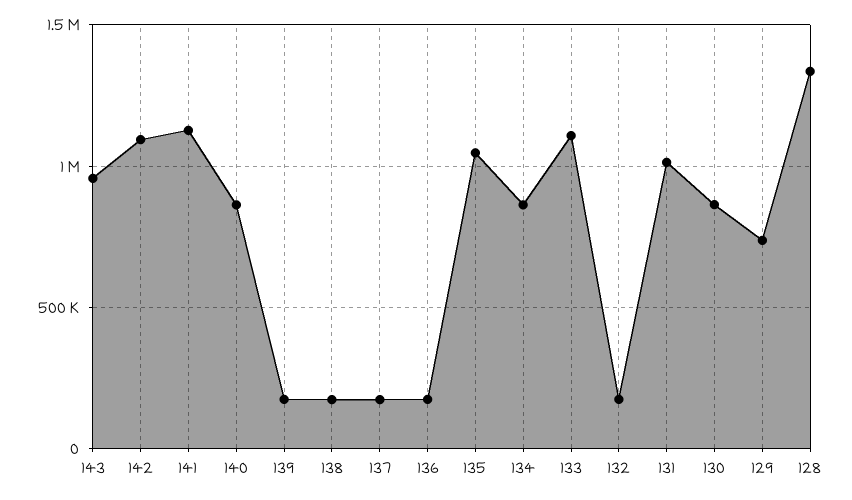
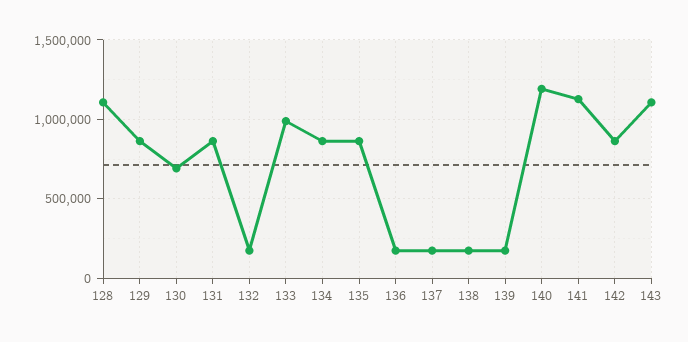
  {
-   "143": 950000,
+   "143": 1100000,
-   "142": 1100000,
+   "142": 850000,
    "141": 1150000,
-   "140": 850000,
+   "140": 1200000,
    "139": 150000,
    "138": 150000,
    "137": 150000,
    "136": 150000,
-   "135": 1050000,
+   "135": 850000,
    "134": 850000,
-   "133": 1100000,
+   "133": 1000000,
    "132": 150000,
-   "131": 1000000,
+   "131": 850000,
-   "130": 850000,
+   "130": 700000,
-   "129": 750000,
+   "129": 850000,
-   "128": 1350000
+   "128": 1100000
  }

